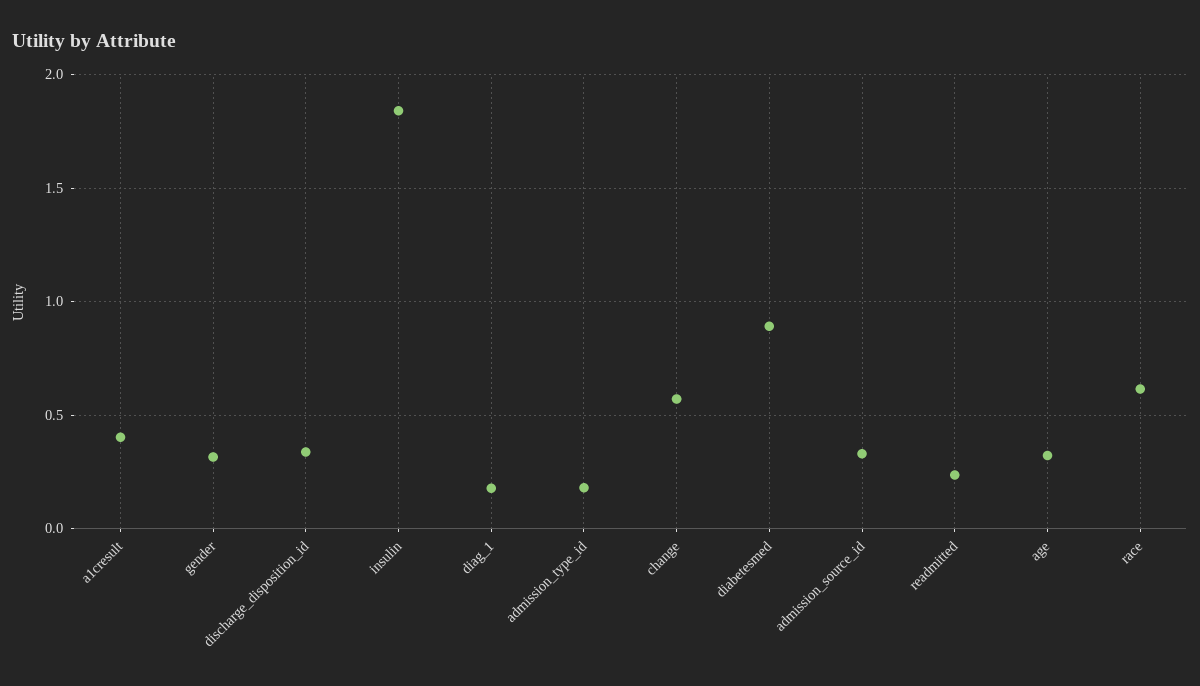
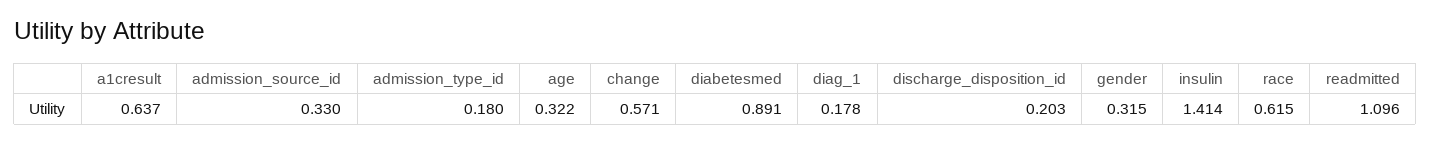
  {
-   "a1cresult": 0.4,
+   "a1cresult": 0.637,
    "gender": 0.315,
-   "discharge_disposition_id": 0.35,
+   "discharge_disposition_id": 0.203,
-   "insulin": 1.85,
+   "insulin": 1.414,
    "diag_1": 0.178,
    "admission_type_id": 0.18,
    "change": 0.571,
    "diabetesmed": 0.891,
    "admission_source_id": 0.33,
-   "readmitted": 0.25,
+   "readmitted": 1.096,
    "age": 0.322,
    "race": 0.615
  }

